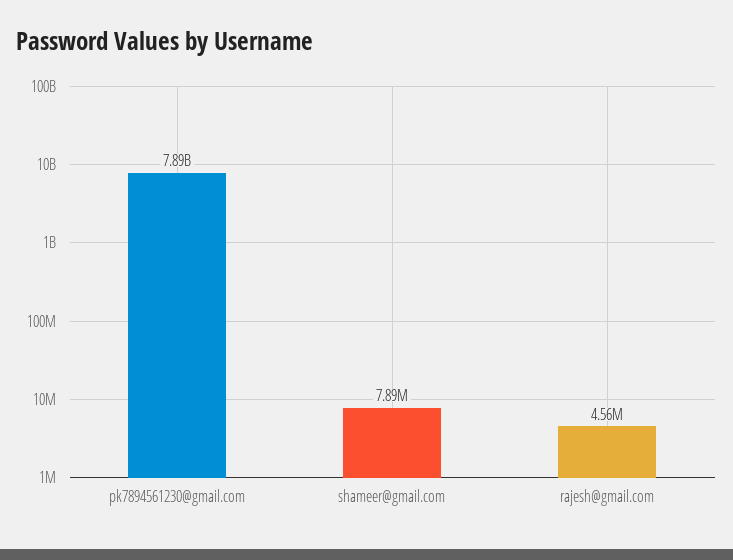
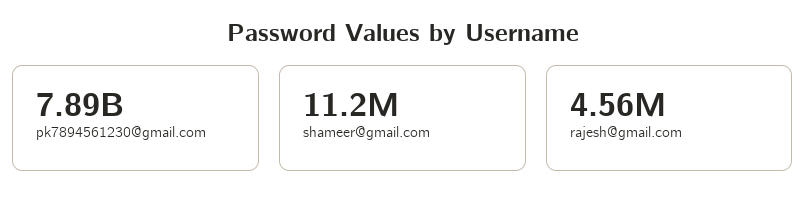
  {
    "pk7894561230@gmail.com": 7890000000,
-   "shameer@gmail.com": 7890000,
+   "shameer@gmail.com": 11200000,
    "rajesh@gmail.com": 4560000
  }

